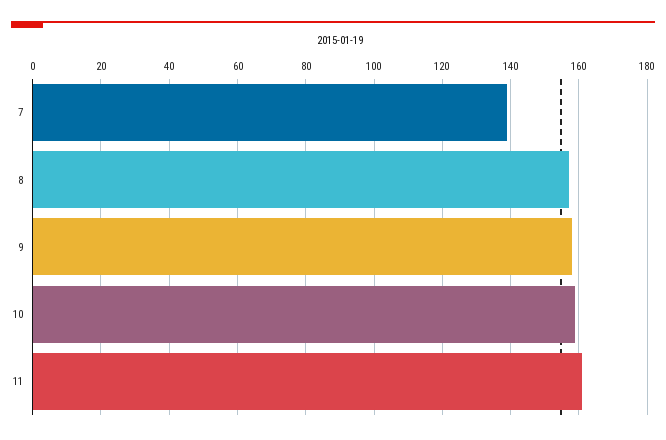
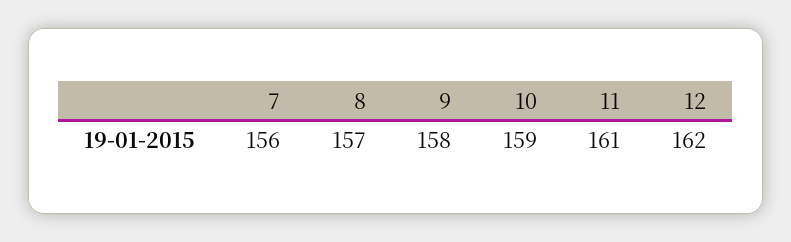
  {
-   "7": 140,
+   "7": 156,
    "8": 157,
    "9": 158,
    "10": 159,
-   "11": 161
+   "11": 161,
+   "12": 162
  }

